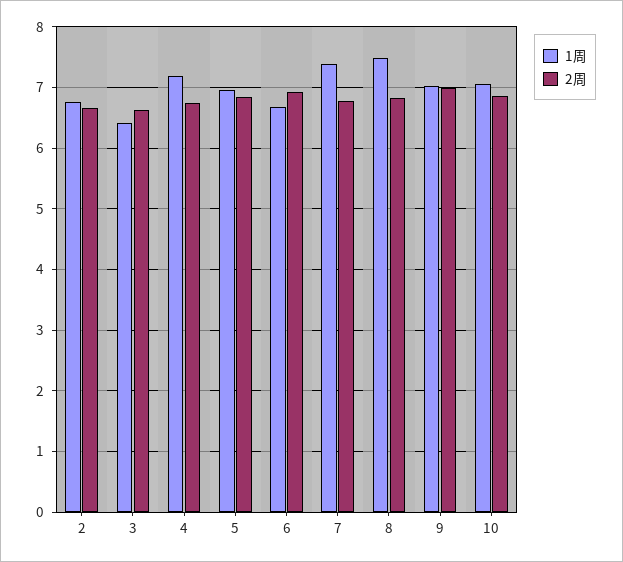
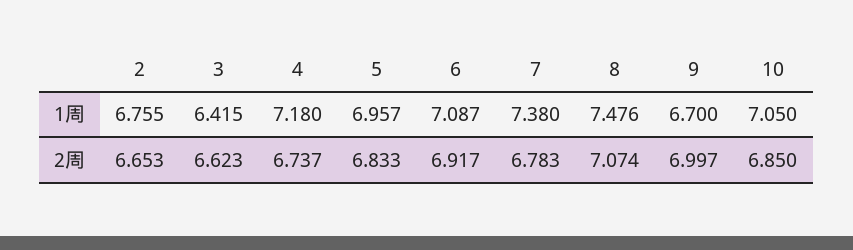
  {
    "1周": {
      "2": 6.755,
      "3": 6.415,
      "4": 7.18,
      "5": 6.957,
-     "6": 6.7,
+     "6": 7.087,
      "7": 7.38,
      "8": 7.476,
-     "9": 7,
+     "9": 6.7,
      "10": 7.05
    },
    "2周": {
      "2": 6.653,
      "3": 6.623,
      "4": 6.737,
      "5": 6.833,
      "6": 6.917,
      "7": 6.783,
-     "8": 6.8,
+     "8": 7.074,
      "9": 6.997,
      "10": 6.85
    }
  }

